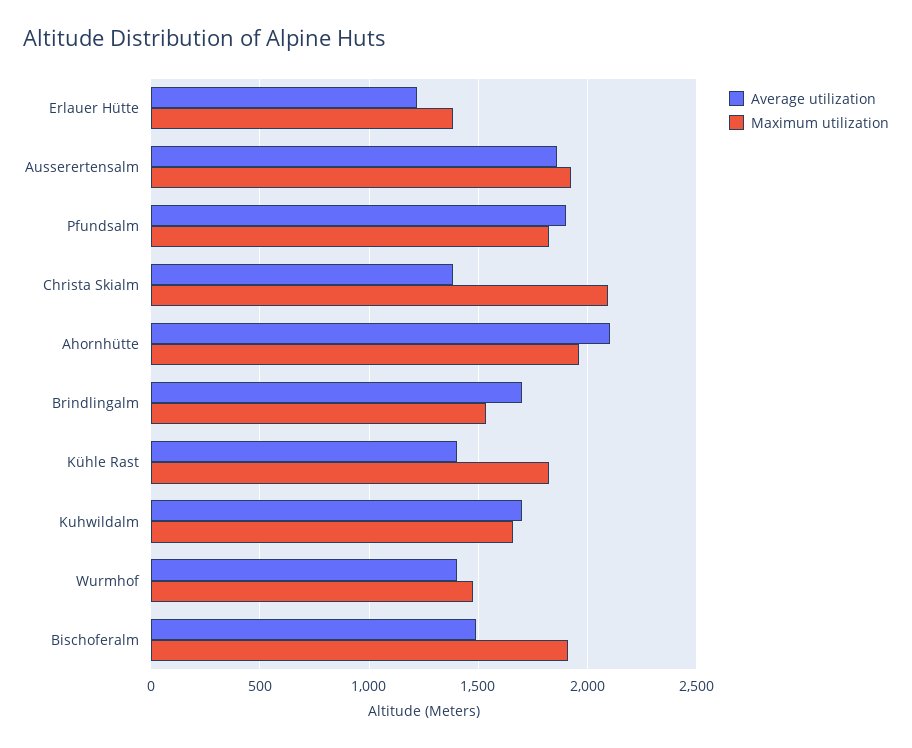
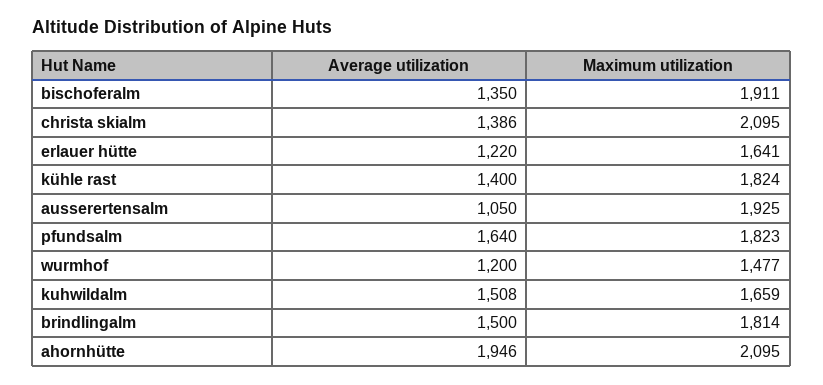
  {
    "Average utilization": {
      "Erlauer Hütte": 1220,
-     "Ausserertensalm": 1850,
+     "Ausserertensalm": 1050,
-     "Pfundsalm": 1900,
+     "Pfundsalm": 1640,
      "Christa Skialm": 1386,
-     "Ahornhütte": 2100,
+     "Ahornhütte": 1946,
-     "Brindlingalm": 1700,
+     "Brindlingalm": 1500,
      "Kühle Rast": 1400,
-     "Kuhwildalm": 1700,
+     "Kuhwildalm": 1508,
-     "Wurmhof": 1400,
+     "Wurmhof": 1200,
-     "Bischoferalm": 1500
+     "Bischoferalm": 1350
    },
    "Maximum utilization": {
-     "Erlauer Hütte": 1400,
+     "Erlauer Hütte": 1641,
      "Ausserertensalm": 1925,
      "Pfundsalm": 1823,
      "Christa Skialm": 2095,
-     "Ahornhütte": 1950,
+     "Ahornhütte": 2095,
-     "Brindlingalm": 1550,
+     "Brindlingalm": 1814,
      "Kühle Rast": 1824,
      "Kuhwildalm": 1659,
      "Wurmhof": 1477,
      "Bischoferalm": 1911
    }
  }

